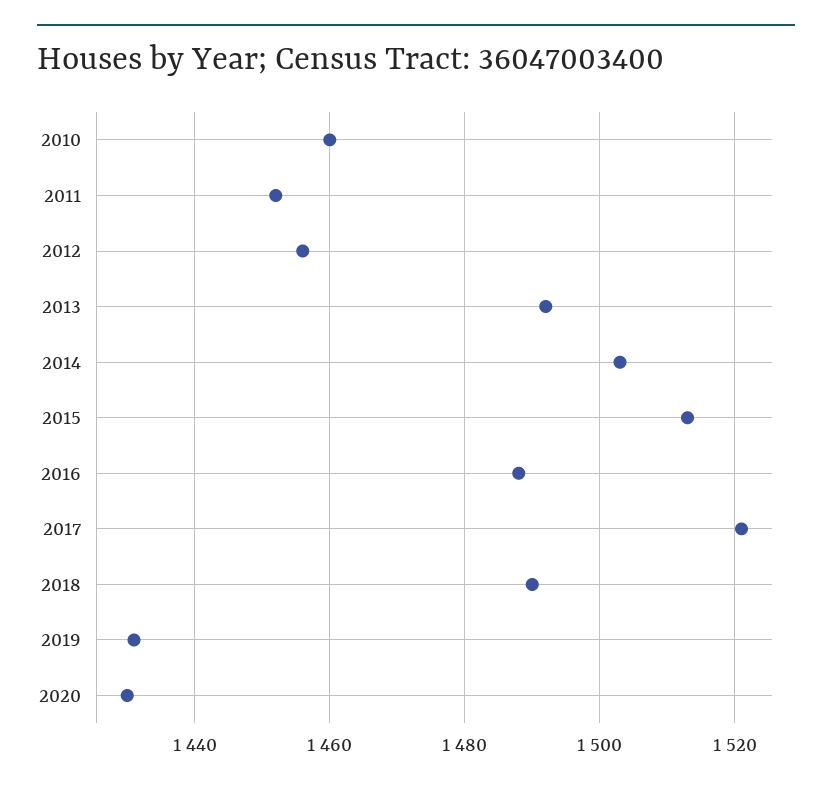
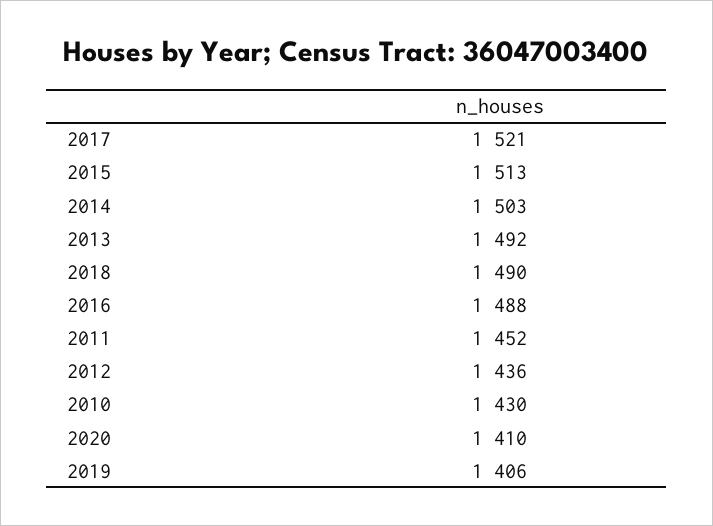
  {
-   "2010": 1460,
+   "2010": 1430,
    "2011": 1452,
-   "2012": 1455,
+   "2012": 1436,
    "2013": 1492,
    "2014": 1503,
    "2015": 1513,
    "2016": 1488,
    "2017": 1521,
    "2018": 1490,
-   "2019": 1430,
+   "2019": 1406,
-   "2020": 1430
+   "2020": 1410
  }

